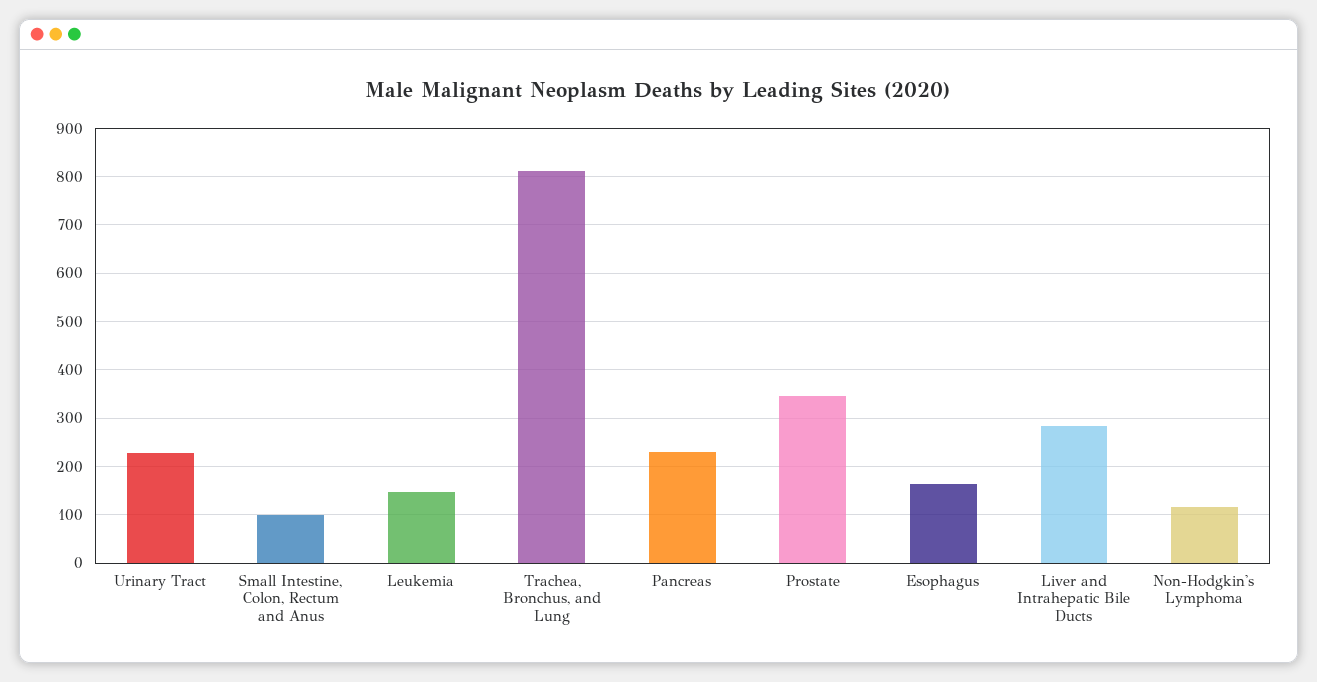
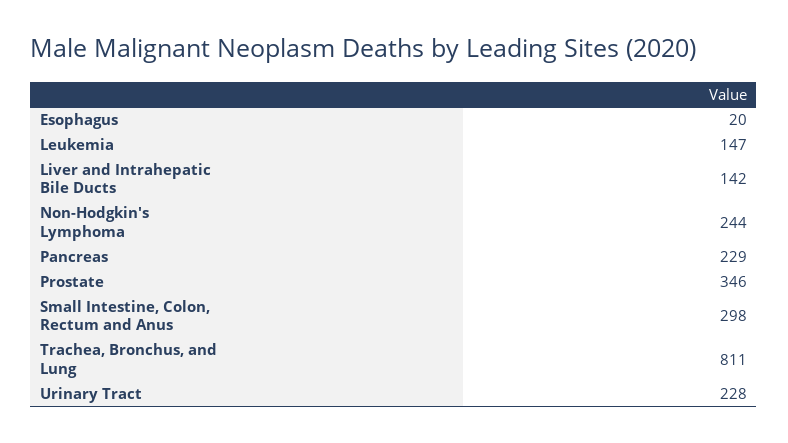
  {
    "Urinary Tract": 228,
-   "Small Intestine, Colon, Rectum and Anus": 100,
+   "Small Intestine, Colon, Rectum and Anus": 298,
    "Leukemia": 147,
    "Trachea, Bronchus, and Lung": 811,
    "Pancreas": 229,
    "Prostate": 346,
-   "Esophagus": 160,
+   "Esophagus": 20,
-   "Liver and Intrahepatic Bile Ducts": 280,
+   "Liver and Intrahepatic Bile Ducts": 142,
-   "Non-Hodgkin's Lymphoma": 120
+   "Non-Hodgkin's Lymphoma": 244
  }

